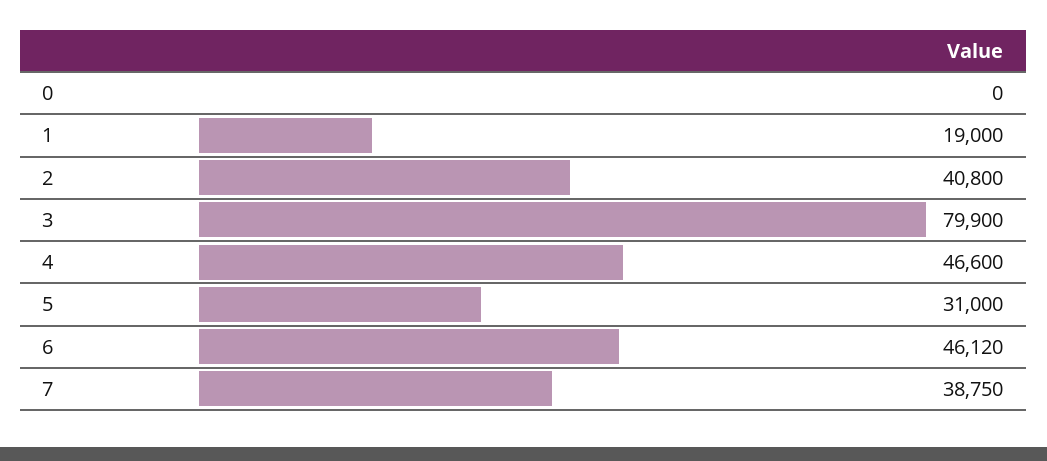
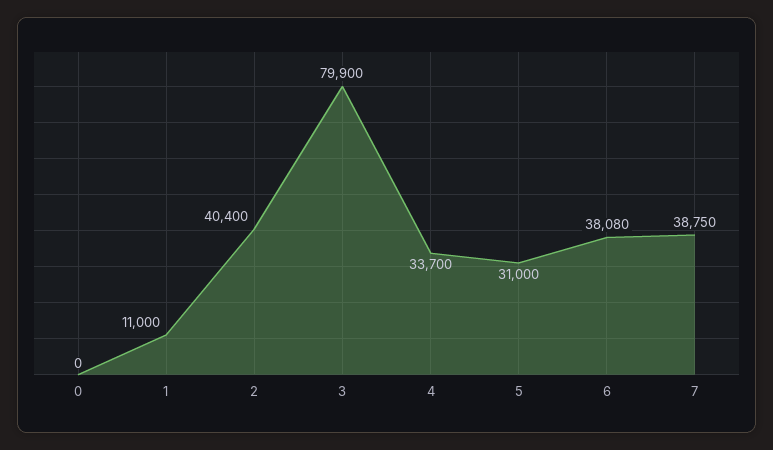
  {
    "0": 0,
-   "1": 19000,
+   "1": 11000,
-   "2": 40800,
+   "2": 40400,
    "3": 79900,
-   "4": 46600,
+   "4": 33700,
    "5": 31000,
-   "6": 46120,
+   "6": 38080,
    "7": 38750
  }

